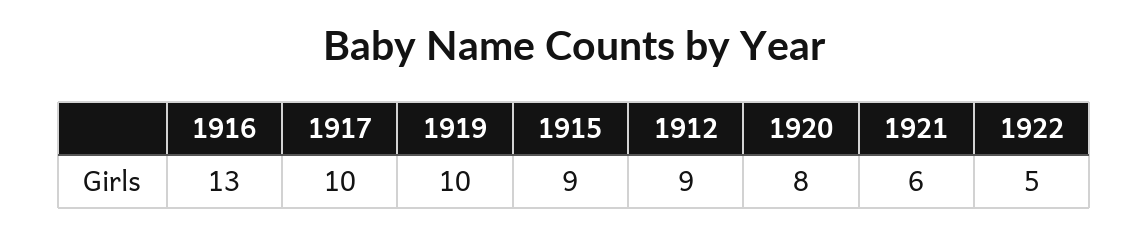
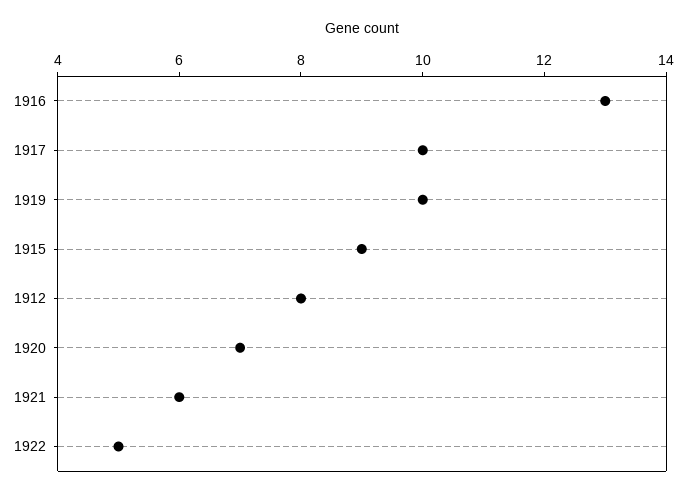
  {
    "1916": 13,
    "1917": 10,
    "1919": 10,
    "1915": 9,
-   "1912": 9,
+   "1912": 8,
-   "1920": 8,
+   "1920": 7,
    "1921": 6,
    "1922": 5
  }

